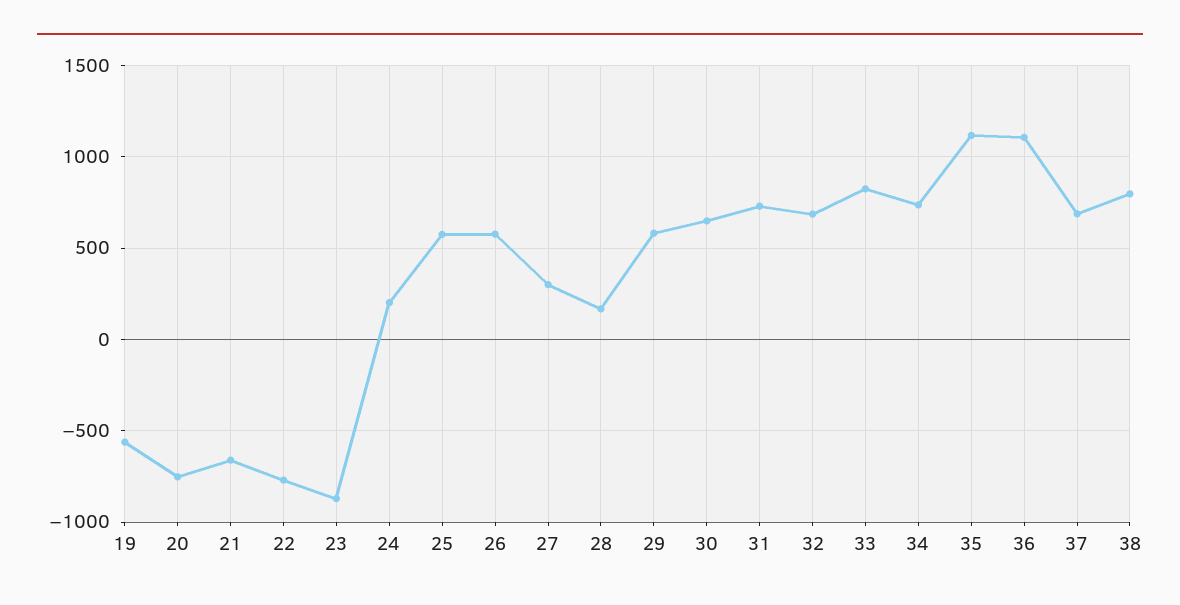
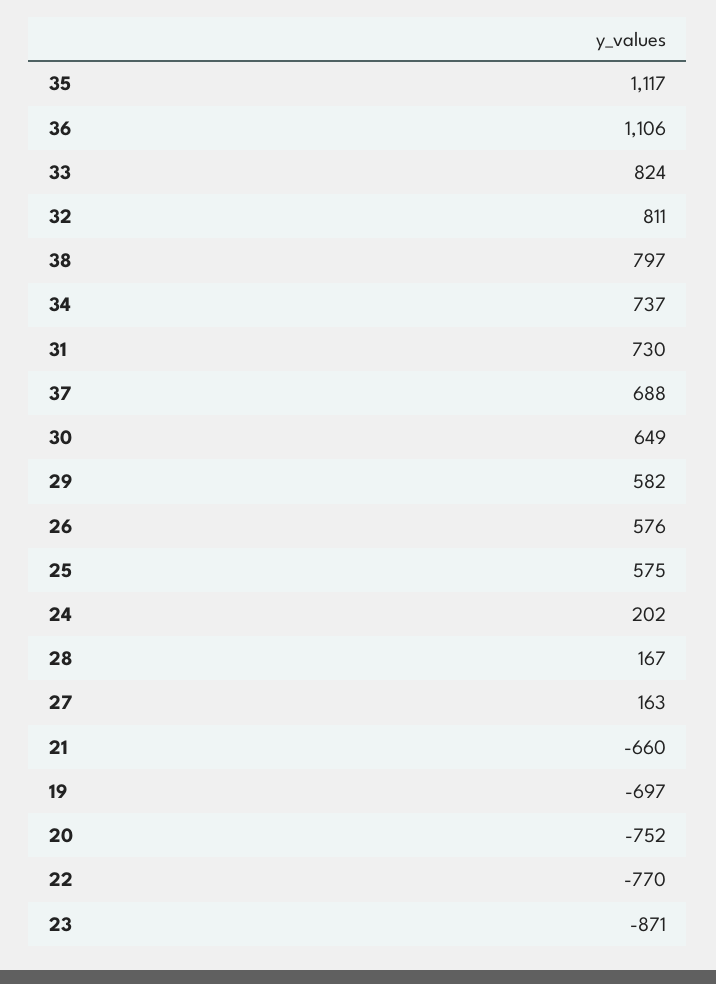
  {
-   "19": -550,
+   "19": -697,
    "20": -752,
    "21": -660,
    "22": -770,
    "23": -871,
    "24": 202,
    "25": 575,
    "26": 576,
-   "27": 300,
+   "27": 163,
    "28": 167,
    "29": 582,
    "30": 649,
    "31": 730,
-   "32": 700,
+   "32": 811,
    "33": 824,
    "34": 737,
    "35": 1117,
    "36": 1106,
    "37": 688,
    "38": 797
  }

